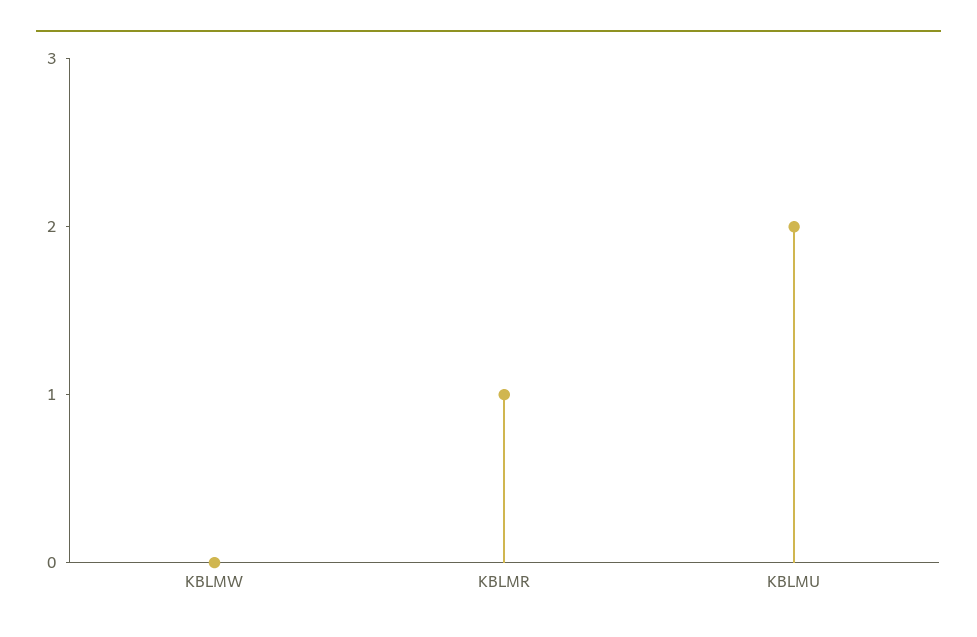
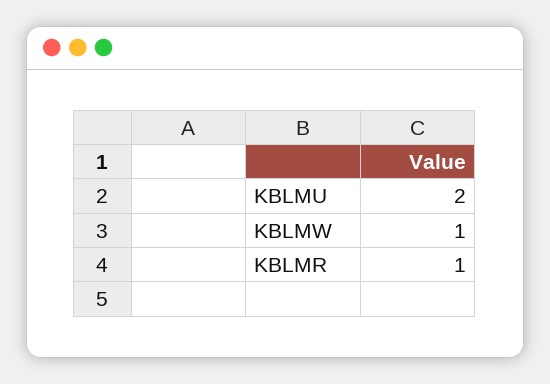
  {
-   "KBLMW": 0,
+   "KBLMW": 1,
    "KBLMR": 1,
    "KBLMU": 2
  }

